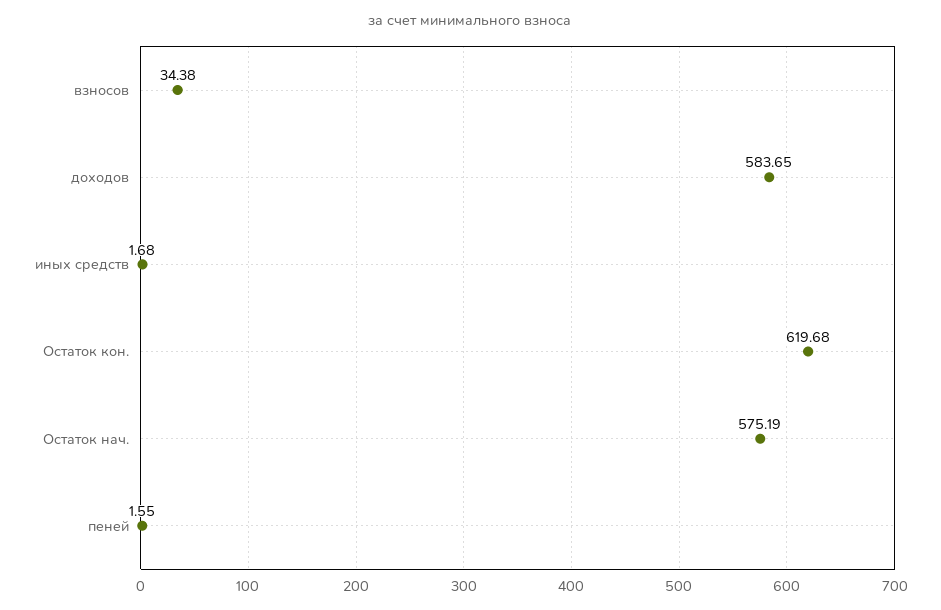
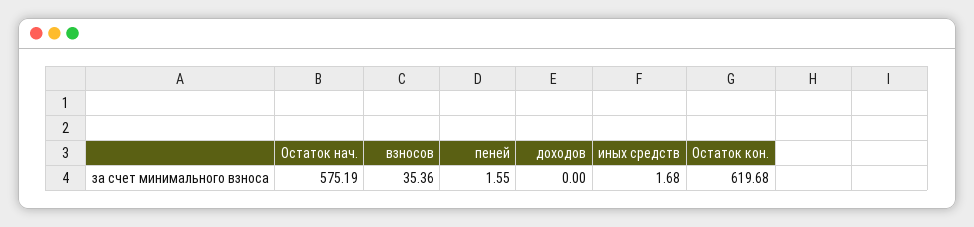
  {
-   "взносов": 34.38,
+   "взносов": 35.36,
-   "доходов": 583.65,
+   "доходов": 0,
    "иных средств": 1.68,
    "Остаток кон.": 619.68,
    "Остаток нач.": 575.19,
    "пеней": 1.55
  }

